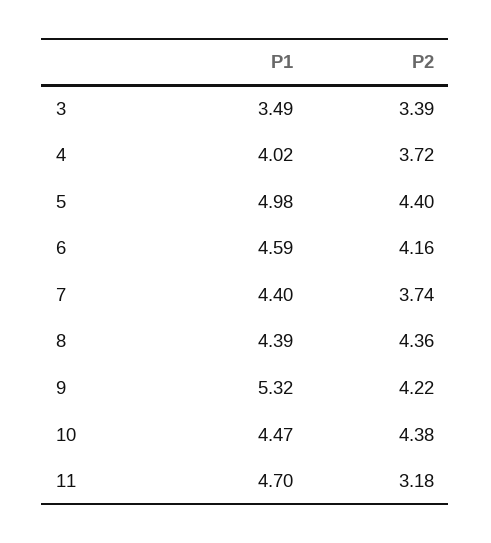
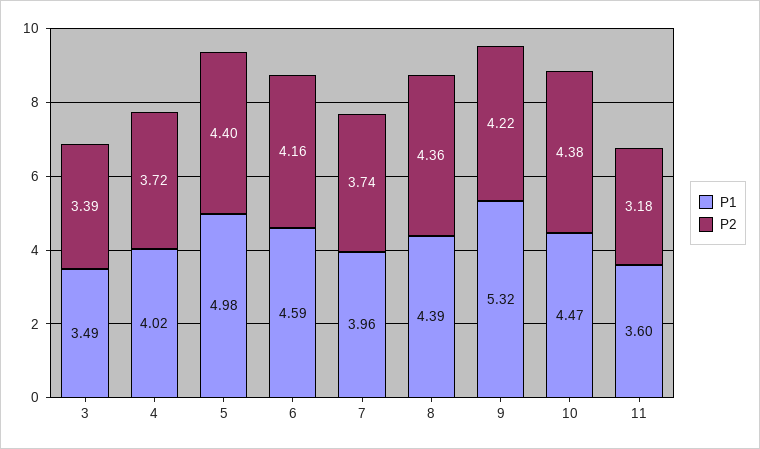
  {
    "P1": {
      "3": 3.49,
      "4": 4.02,
      "5": 4.98,
      "6": 4.59,
-     "7": 4.4,
+     "7": 3.96,
      "8": 4.39,
      "9": 5.32,
      "10": 4.47,
-     "11": 4.7
+     "11": 3.6
    },
    "P2": {
      "3": 3.39,
      "4": 3.72,
      "5": 4.4,
      "6": 4.16,
      "7": 3.74,
      "8": 4.36,
      "9": 4.22,
      "10": 4.38,
      "11": 3.18
    }
  }

